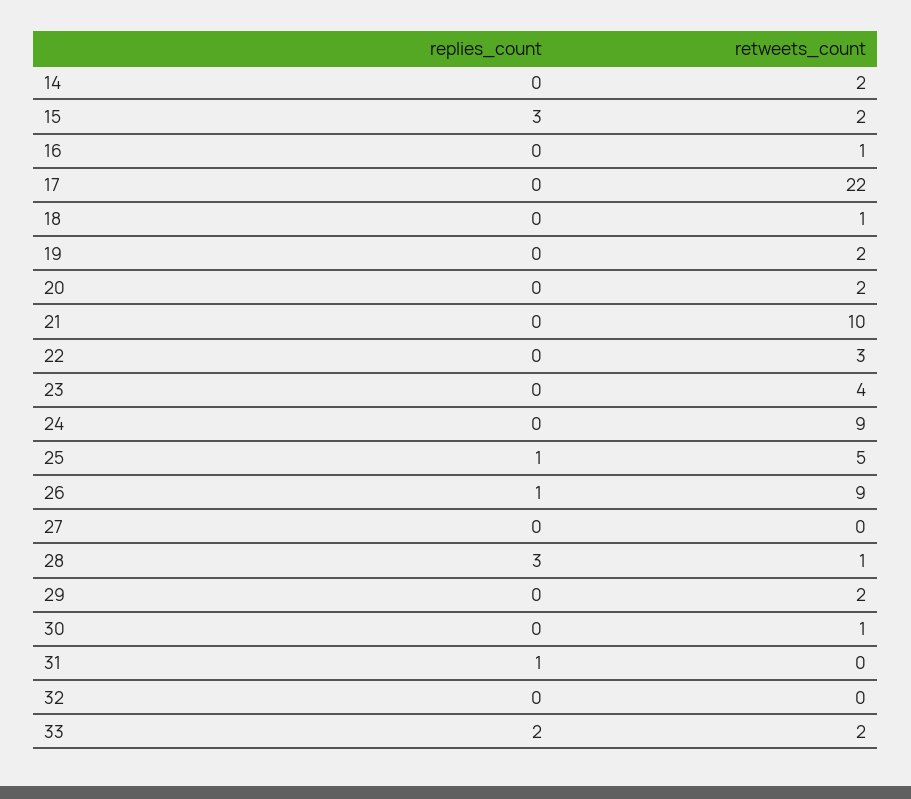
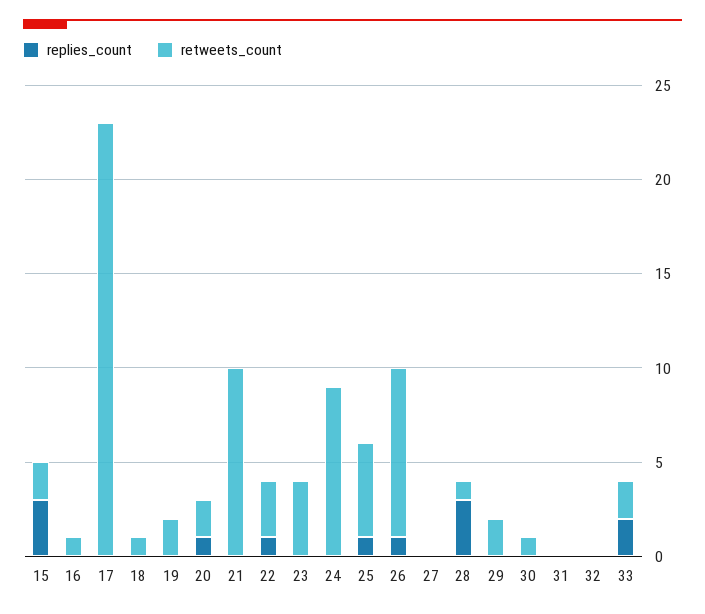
  {
    "replies_count": {
-     "14": 0,
      "15": 3,
      "16": 0,
      "17": 0,
      "18": 0,
      "19": 0,
-     "20": 0,
+     "20": 1,
      "21": 0,
-     "22": 0,
+     "22": 1,
      "23": 0,
      "24": 0,
      "25": 1,
      "26": 1,
      "27": 0,
      "28": 3,
      "29": 0,
      "30": 0,
-     "31": 1,
+     "31": 0,
      "32": 0,
      "33": 2
    },
    "retweets_count": {
-     "14": 2,
      "15": 2,
      "16": 1,
-     "17": 22,
+     "17": 23,
      "18": 1,
      "19": 2,
      "20": 2,
      "21": 10,
      "22": 3,
      "23": 4,
      "24": 9,
      "25": 5,
      "26": 9,
      "27": 0,
      "28": 1,
      "29": 2,
      "30": 1,
      "31": 0,
      "32": 0,
      "33": 2
    }
  }

